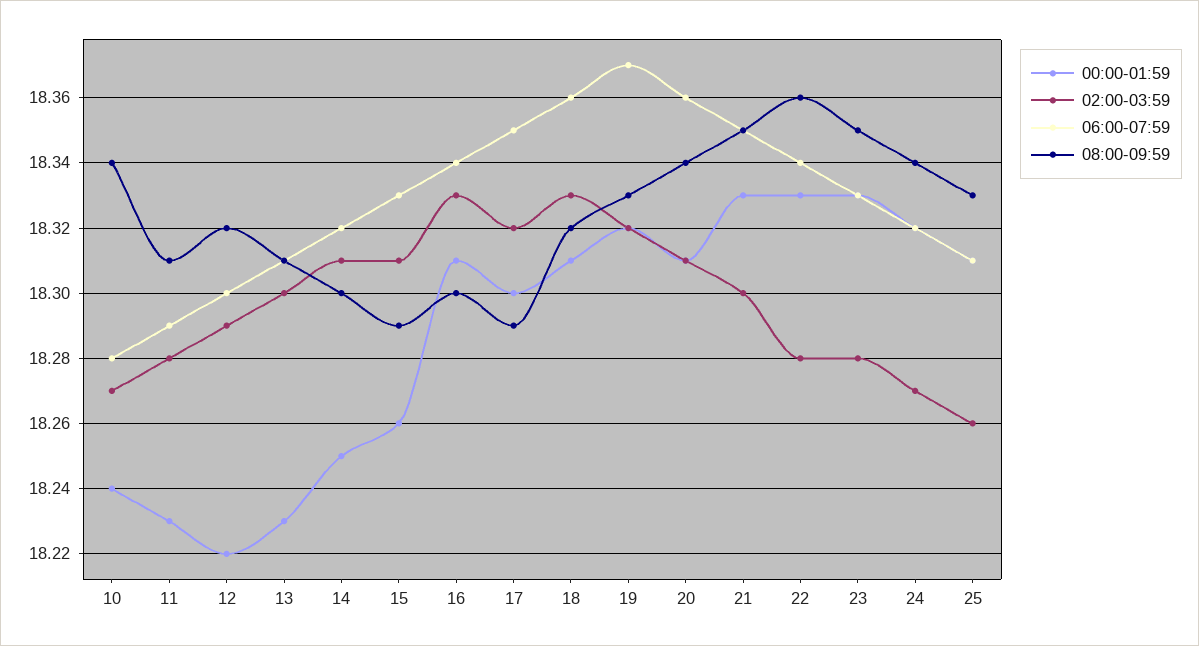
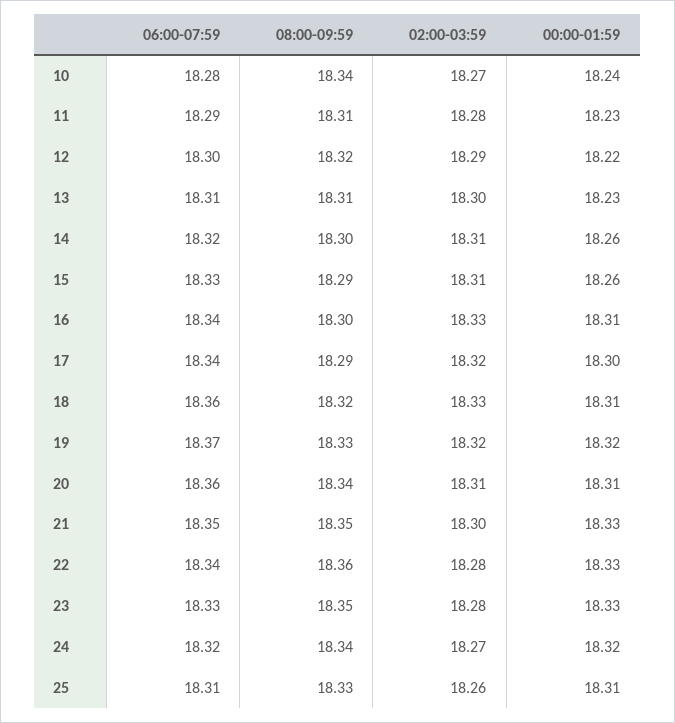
  {
    "00:00-01:59": {
      "10": 18.24,
      "11": 18.23,
      "12": 18.22,
      "13": 18.23,
-     "14": 18.25,
+     "14": 18.26,
      "15": 18.26,
      "16": 18.31,
      "17": 18.3,
      "18": 18.31,
      "19": 18.32,
      "20": 18.31,
      "21": 18.33,
      "22": 18.33,
      "23": 18.33,
      "24": 18.32,
      "25": 18.31
    },
    "02:00-03:59": {
      "10": 18.27,
      "11": 18.28,
      "12": 18.29,
      "13": 18.3,
      "14": 18.31,
      "15": 18.31,
      "16": 18.33,
      "17": 18.32,
      "18": 18.33,
      "19": 18.32,
      "20": 18.31,
      "21": 18.3,
      "22": 18.28,
      "23": 18.28,
      "24": 18.27,
      "25": 18.26
    },
    "06:00-07:59": {
      "10": 18.28,
      "11": 18.29,
      "12": 18.3,
      "13": 18.31,
      "14": 18.32,
      "15": 18.33,
      "16": 18.34,
-     "17": 18.35,
+     "17": 18.34,
      "18": 18.36,
      "19": 18.37,
      "20": 18.36,
      "21": 18.35,
      "22": 18.34,
      "23": 18.33,
      "24": 18.32,
      "25": 18.31
    },
    "08:00-09:59": {
      "10": 18.34,
      "11": 18.31,
      "12": 18.32,
      "13": 18.31,
      "14": 18.3,
      "15": 18.29,
      "16": 18.3,
      "17": 18.29,
      "18": 18.32,
      "19": 18.33,
      "20": 18.34,
      "21": 18.35,
      "22": 18.36,
      "23": 18.35,
      "24": 18.34,
      "25": 18.33
    }
  }

